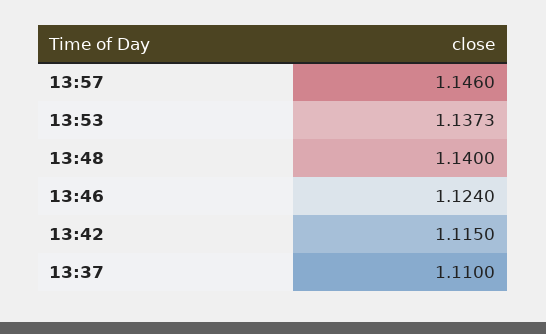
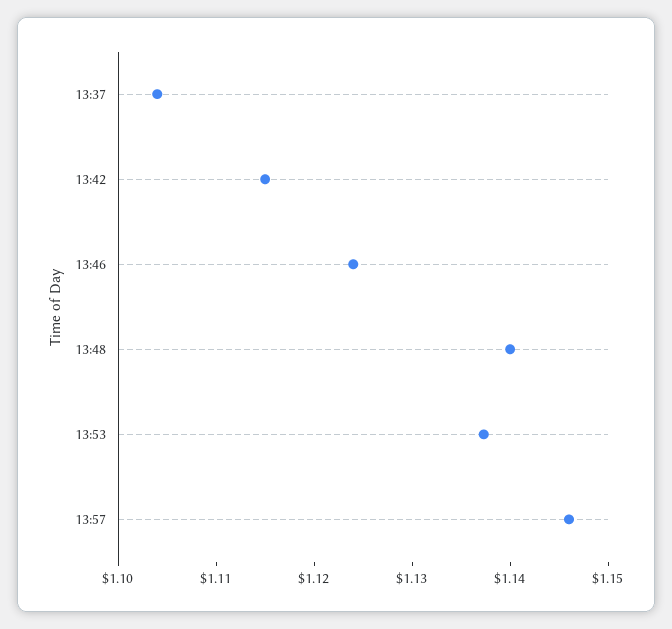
  {
    "13:57": 1.146,
    "13:53": 1.1373,
    "13:48": 1.14,
    "13:46": 1.124,
    "13:42": 1.115,
-   "13:37": 1.11
+   "13:37": 1.104
  }

